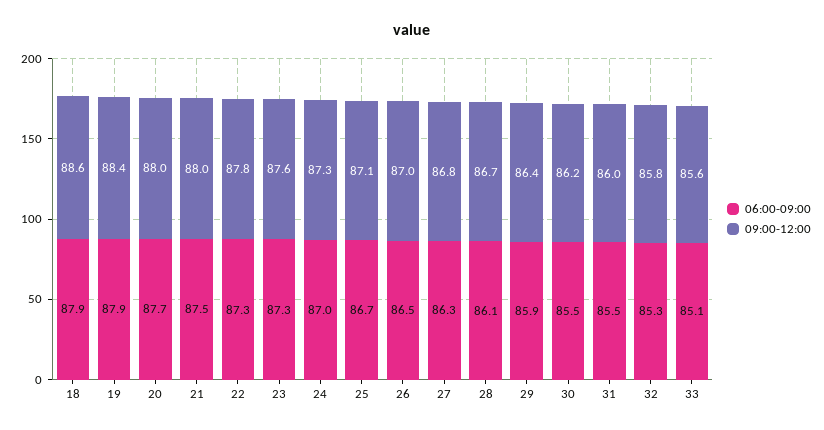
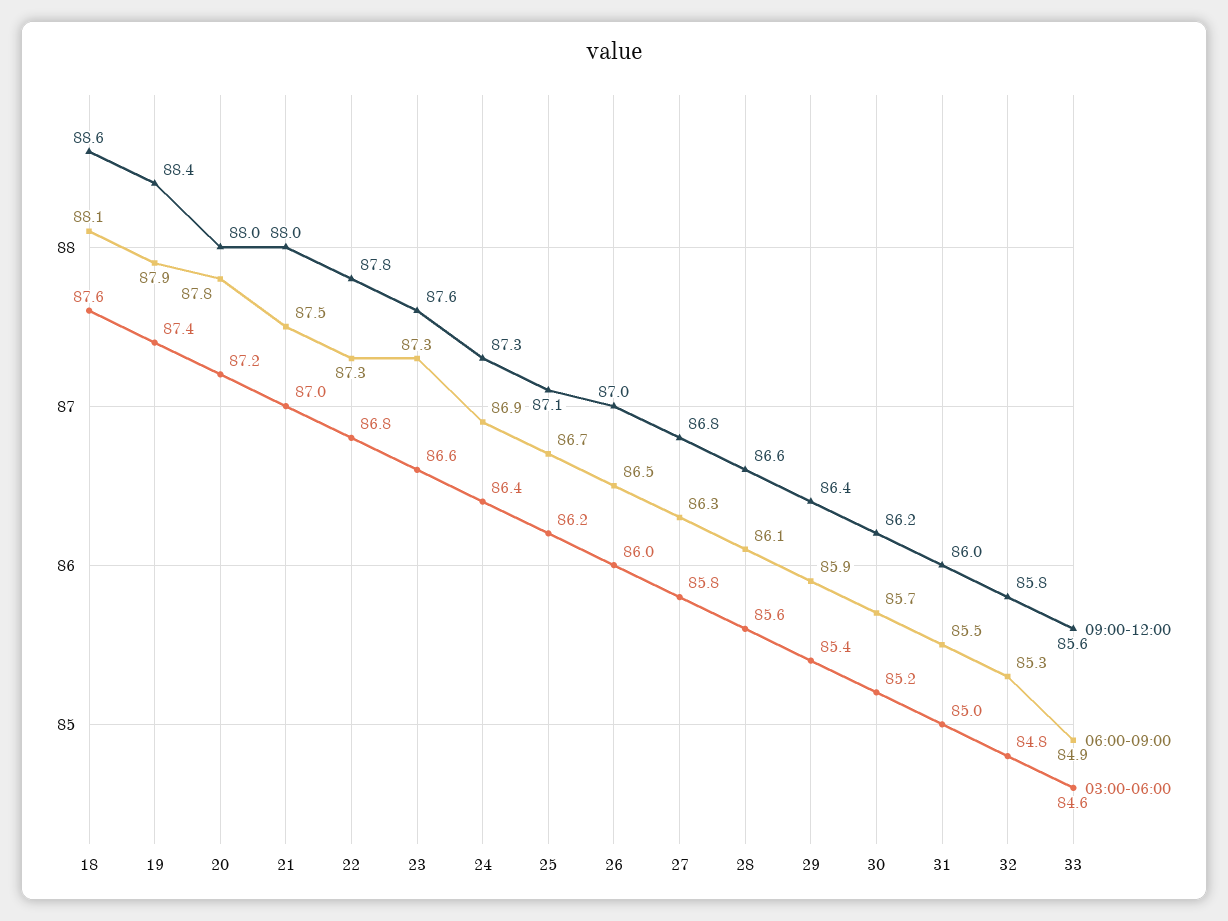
  {
    "06:00-09:00": {
-     "18": 87.9,
+     "18": 88.1,
      "19": 87.9,
-     "20": 87.7,
+     "20": 87.8,
      "21": 87.5,
      "22": 87.3,
      "23": 87.3,
-     "24": 87,
+     "24": 86.9,
      "25": 86.7,
      "26": 86.5,
      "27": 86.3,
      "28": 86.1,
      "29": 85.9,
-     "30": 85.5,
+     "30": 85.7,
      "31": 85.5,
      "32": 85.3,
-     "33": 85.1
+     "33": 84.9
    },
    "09:00-12:00": {
      "18": 88.6,
      "19": 88.4,
      "20": 88,
      "21": 88,
      "22": 87.8,
      "23": 87.6,
      "24": 87.3,
      "25": 87.1,
      "26": 87,
      "27": 86.8,
-     "28": 86.7,
+     "28": 86.6,
      "29": 86.4,
      "30": 86.2,
      "31": 86,
      "32": 85.8,
      "33": 85.6
-   }
+   },
+   "03:00-06:00": {
+     "18": 87.6,
+     "19": 87.4,
+     "20": 87.2,
+     "21": 87,
+     "22": 86.8,
+     "23": 86.6,
+     "24": 86.4,
+     "25": 86.2,
+     "26": 86,
+     "27": 85.8,
+     "28": 85.6,
+     "29": 85.4,
+     "30": 85.2,
+     "31": 85,
+     "32": 84.8,
+     "33": 84.6
+   }
  }

